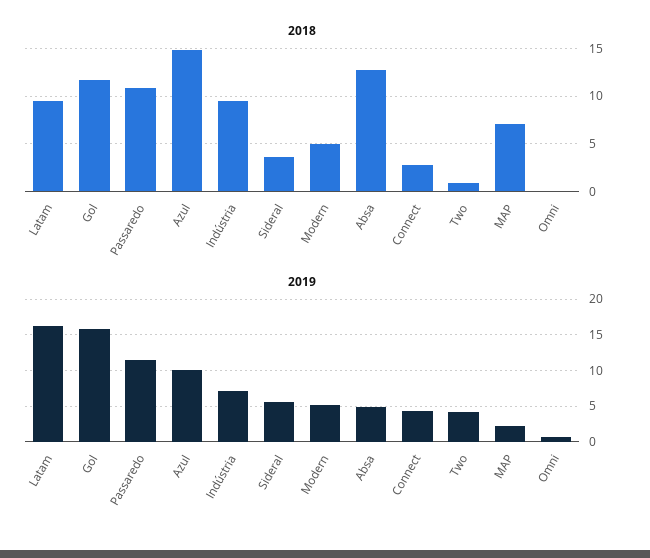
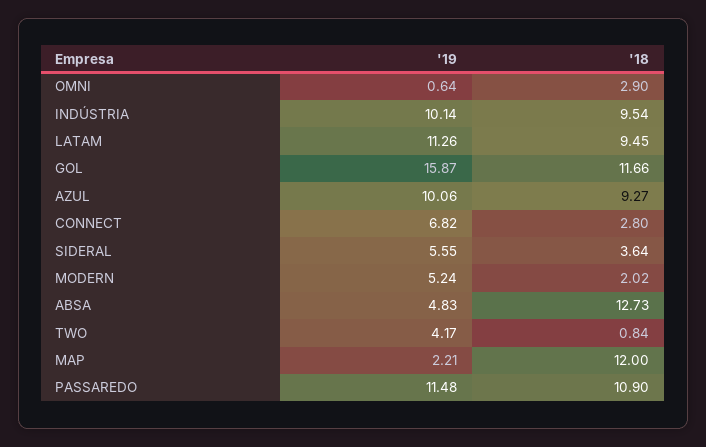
  {
    "2018": {
      "Latam": 9.45,
      "Gol": 11.66,
      "Passaredo": 10.9,
-     "Azul": 15,
+     "Azul": 9.27,
      "Indústria": 9.54,
      "Sideral": 3.64,
-     "Modern": 5,
+     "Modern": 2.02,
      "Absa": 12.73,
      "Connect": 2.8,
      "Two": 0.84,
-     "MAP": 7,
+     "MAP": 12,
-     "Omni": 0
+     "Omni": 2.9
    },
    "2019": {
-     "Latam": 16,
+     "Latam": 11.26,
      "Gol": 15.87,
      "Passaredo": 11.48,
      "Azul": 10.06,
-     "Indústria": 7,
+     "Indústria": 10.14,
      "Sideral": 5.55,
      "Modern": 5.24,
      "Absa": 4.83,
-     "Connect": 4,
+     "Connect": 6.82,
      "Two": 4.17,
      "MAP": 2.21,
      "Omni": 0.64
    }
  }

